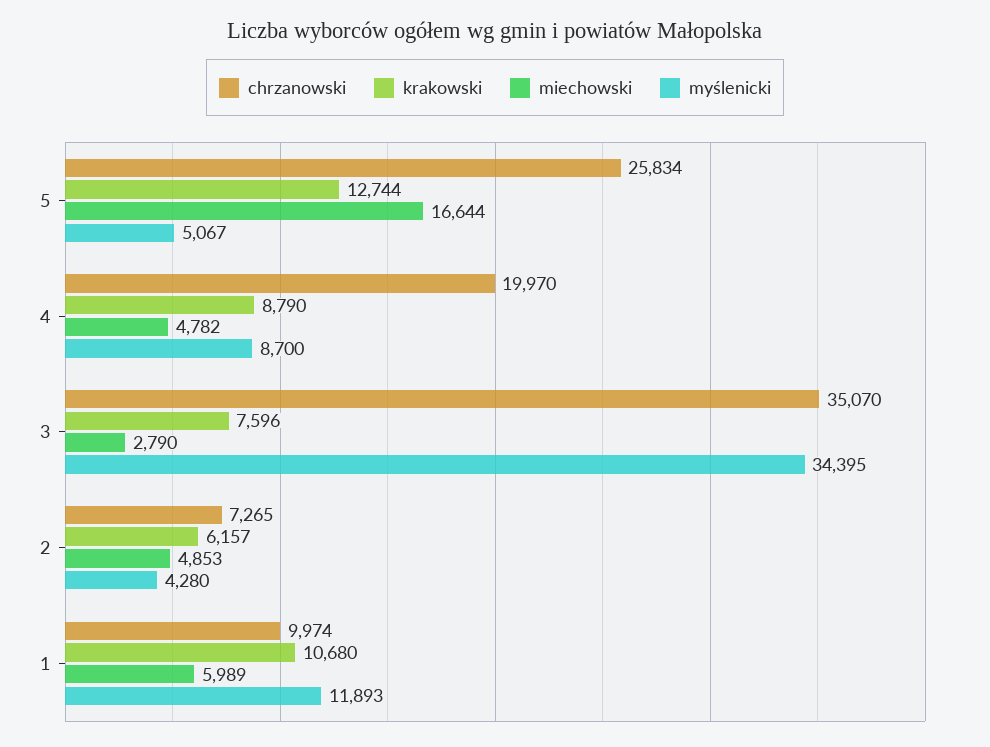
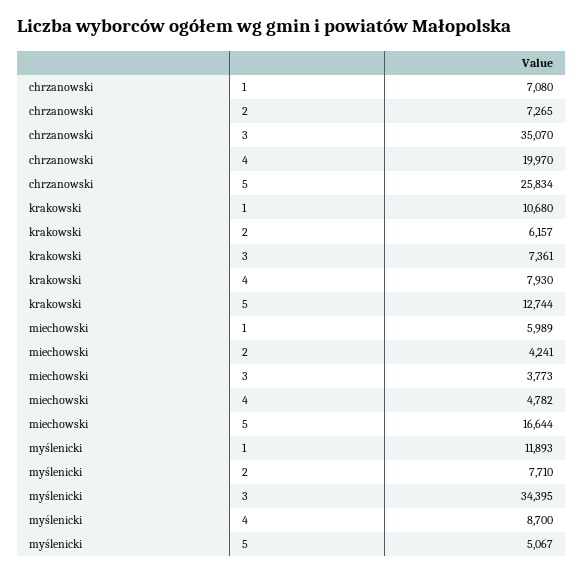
  {
    "chrzanowski": {
      "5": 25834,
      "4": 19970,
      "3": 35070,
      "2": 7265,
-     "1": 9974
+     "1": 7080
    },
    "krakowski": {
      "5": 12744,
-     "4": 8790,
+     "4": 7930,
-     "3": 7596,
+     "3": 7361,
      "2": 6157,
      "1": 10680
    },
    "miechowski": {
      "5": 16644,
      "4": 4782,
-     "3": 2790,
+     "3": 3773,
-     "2": 4853,
+     "2": 4241,
      "1": 5989
    },
    "myślenicki": {
      "5": 5067,
      "4": 8700,
      "3": 34395,
-     "2": 4280,
+     "2": 7710,
      "1": 11893
    }
  }

